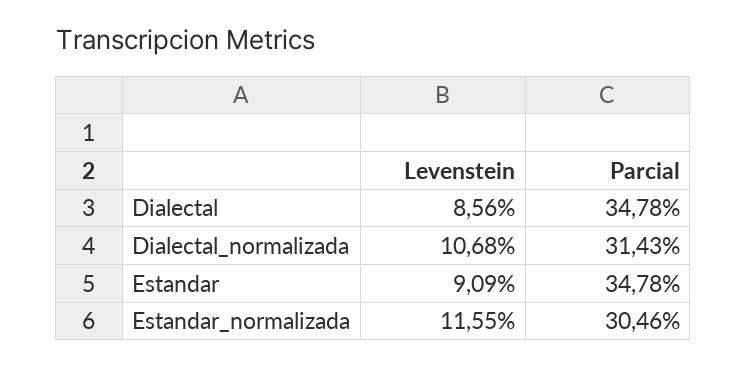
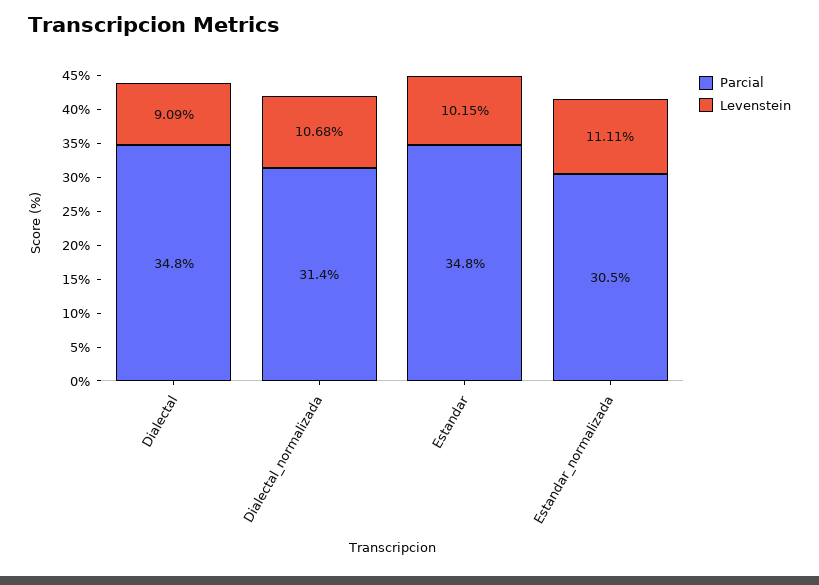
  {
    "Levenstein": {
-     "Dialectal": 8.56,
+     "Dialectal": 9.09,
      "Dialectal_normalizada": 10.68,
-     "Estandar": 9.09,
+     "Estandar": 10.15,
-     "Estandar_normalizada": 11.55
+     "Estandar_normalizada": 11.11
    },
    "Parcial": {
      "Dialectal": 34.78,
      "Dialectal_normalizada": 31.43,
      "Estandar": 34.78,
      "Estandar_normalizada": 30.46
    }
  }

